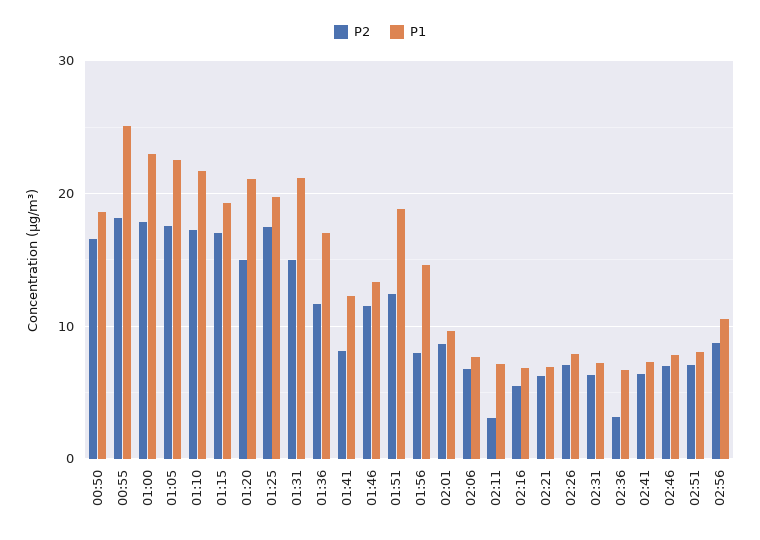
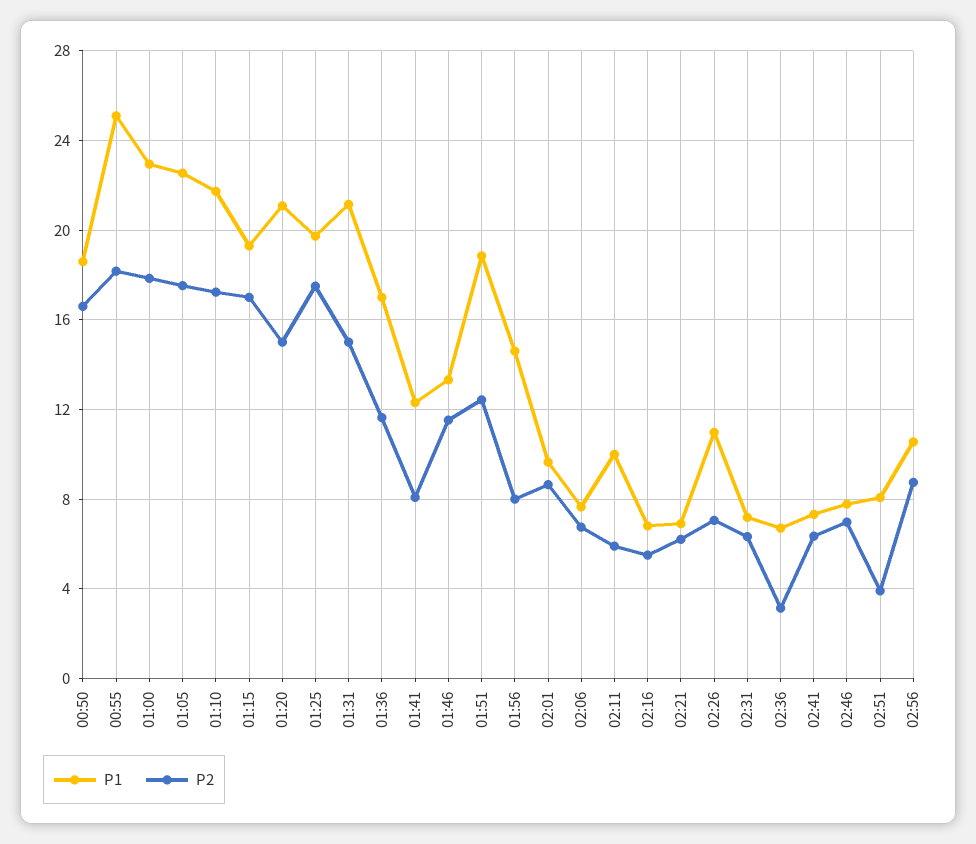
  {
    "P2": {
      "00:50": 16.5,
      "00:55": 18,
      "01:00": 18,
      "01:05": 17.5,
      "01:10": 17,
      "01:15": 17,
      "01:20": 15,
      "01:25": 17.5,
      "01:31": 15,
      "01:36": 11.5,
      "01:41": 8,
      "01:46": 11.5,
      "01:51": 12.5,
      "01:56": 8,
      "02:01": 8.5,
      "02:06": 7,
-     "02:11": 3,
+     "02:11": 6,
      "02:16": 5.5,
      "02:21": 6,
      "02:26": 7,
      "02:31": 6.5,
      "02:36": 3,
      "02:41": 6.5,
      "02:46": 7,
-     "02:51": 7,
+     "02:51": 4,
      "02:56": 9
    },
    "P1": {
      "00:50": 18.5,
      "00:55": 25,
      "01:00": 23,
      "01:05": 22.5,
      "01:10": 21.5,
      "01:15": 19.5,
      "01:20": 21,
      "01:25": 19.5,
      "01:31": 21,
      "01:36": 17,
      "01:41": 12.5,
      "01:46": 13.5,
      "01:51": 19,
      "01:56": 14.5,
      "02:01": 9.5,
      "02:06": 7.5,
-     "02:11": 7,
+     "02:11": 10,
      "02:16": 7,
      "02:21": 7,
-     "02:26": 8,
+     "02:26": 11,
      "02:31": 7,
      "02:36": 6.5,
      "02:41": 7.5,
      "02:46": 8,
      "02:51": 8,
      "02:56": 10.5
    }
  }

